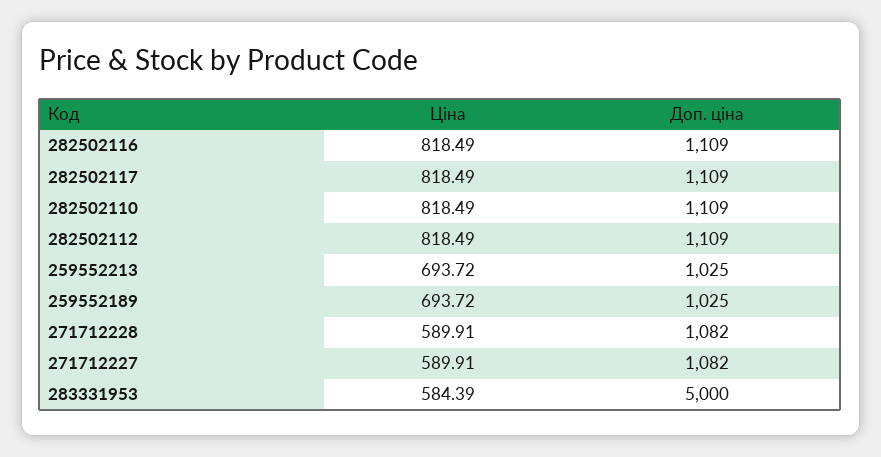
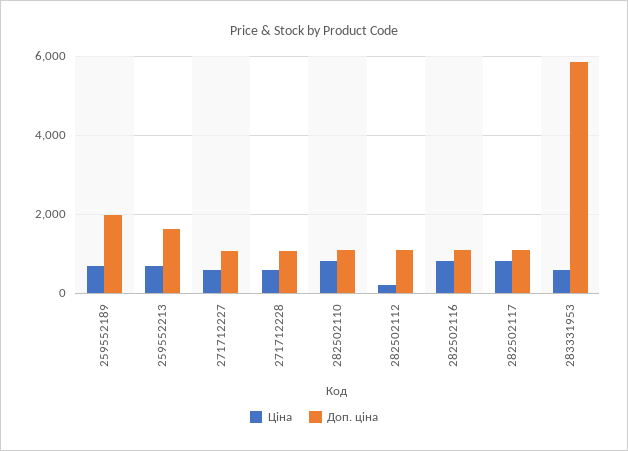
  {
    "Ціна": {
      "282502116": 818.49,
      "282502117": 818.49,
      "282502110": 818.49,
-     "282502112": 818.49,
+     "282502112": 200,
      "259552213": 693.72,
      "259552189": 693.72,
      "271712228": 589.91,
      "271712227": 589.91,
      "283331953": 584.39
    },
    "Доп. ціна": {
      "282502116": 1109,
      "282502117": 1109,
      "282502110": 1109,
      "282502112": 1109,
-     "259552213": 1025,
+     "259552213": 1600,
-     "259552189": 1025,
+     "259552189": 2000,
      "271712228": 1082,
      "271712227": 1082,
-     "283331953": 5000
+     "283331953": 5800
    }
  }

